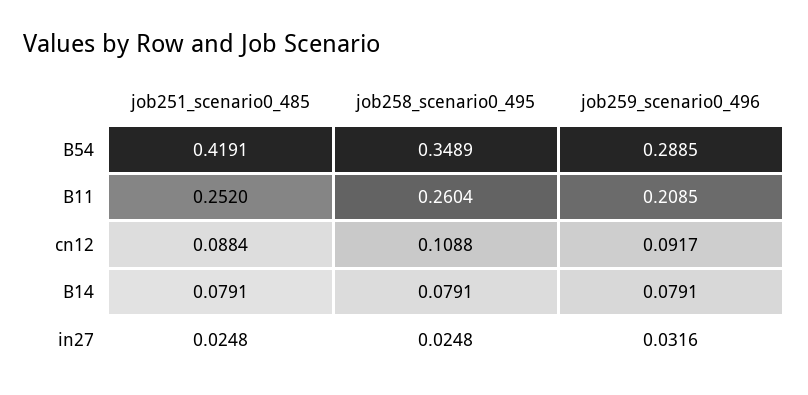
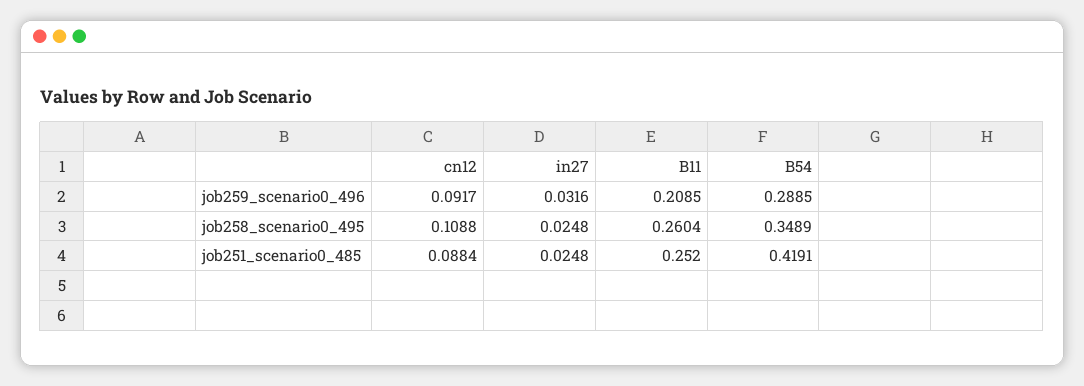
  {
    "job251_scenario0_485": {
      "B54": 0.4191,
      "B11": 0.252,
      "cn12": 0.0884,
-     "B14": 0.0791,
      "in27": 0.0248
    },
    "job258_scenario0_495": {
      "B54": 0.3489,
      "B11": 0.2604,
      "cn12": 0.1088,
-     "B14": 0.0791,
      "in27": 0.0248
    },
    "job259_scenario0_496": {
      "B54": 0.2885,
      "B11": 0.2085,
      "cn12": 0.0917,
-     "B14": 0.0791,
      "in27": 0.0316
    }
  }

